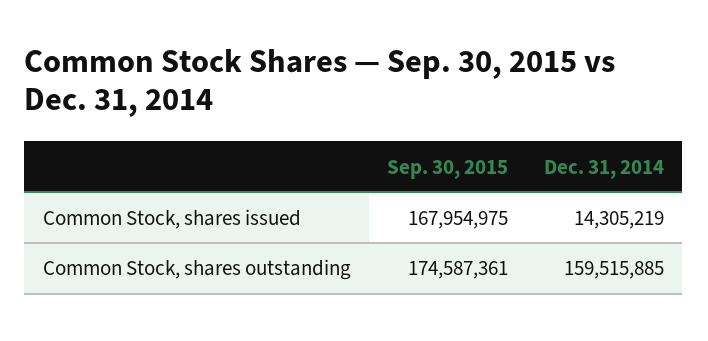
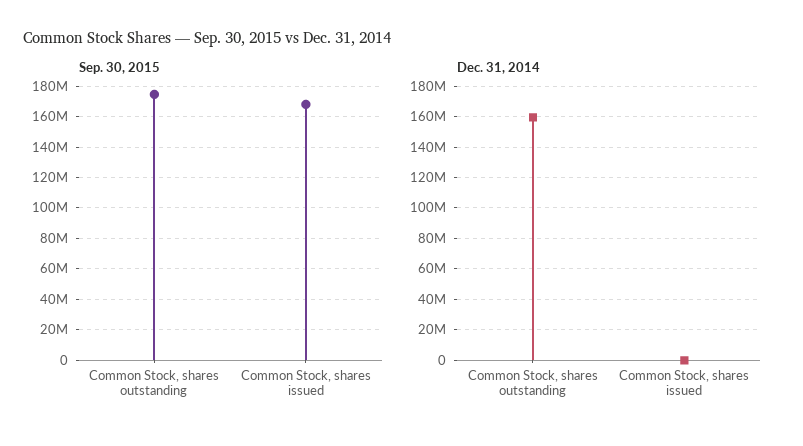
  {
    "Sep. 30, 2015": {
      "Common Stock, shares issued": 167954975,
      "Common Stock, shares outstanding": 174587361
    },
    "Dec. 31, 2014": {
-     "Common Stock, shares issued": 14305219,
+     "Common Stock, shares issued": 0,
      "Common Stock, shares outstanding": 159515885
    }
  }

